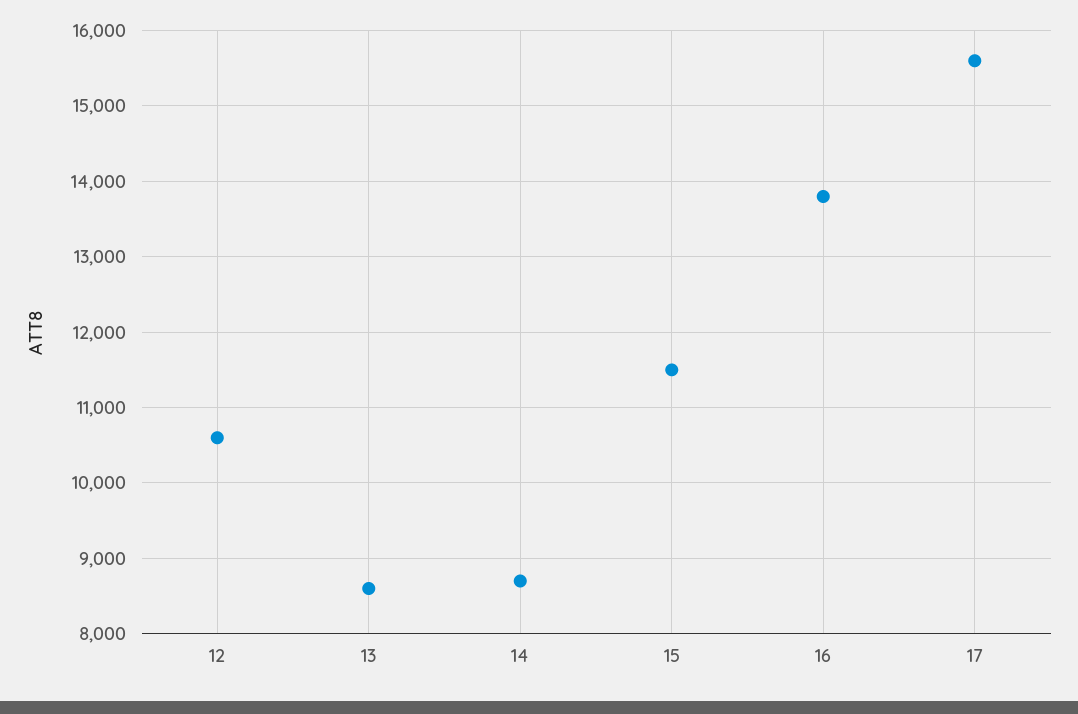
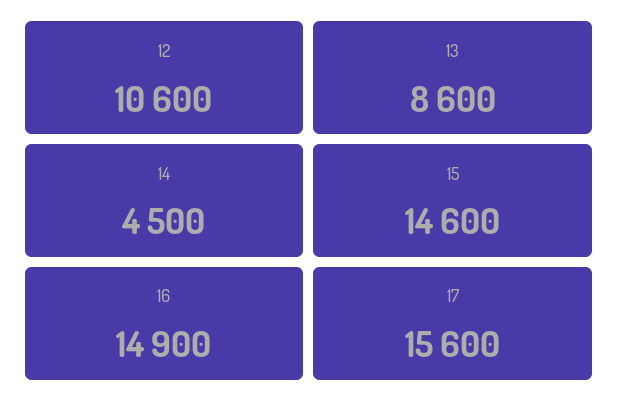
  {
    "12": 10600,
    "13": 8600,
-   "14": 8700,
+   "14": 4500,
-   "15": 11500,
+   "15": 14600,
-   "16": 13800,
+   "16": 14900,
    "17": 15600
  }

